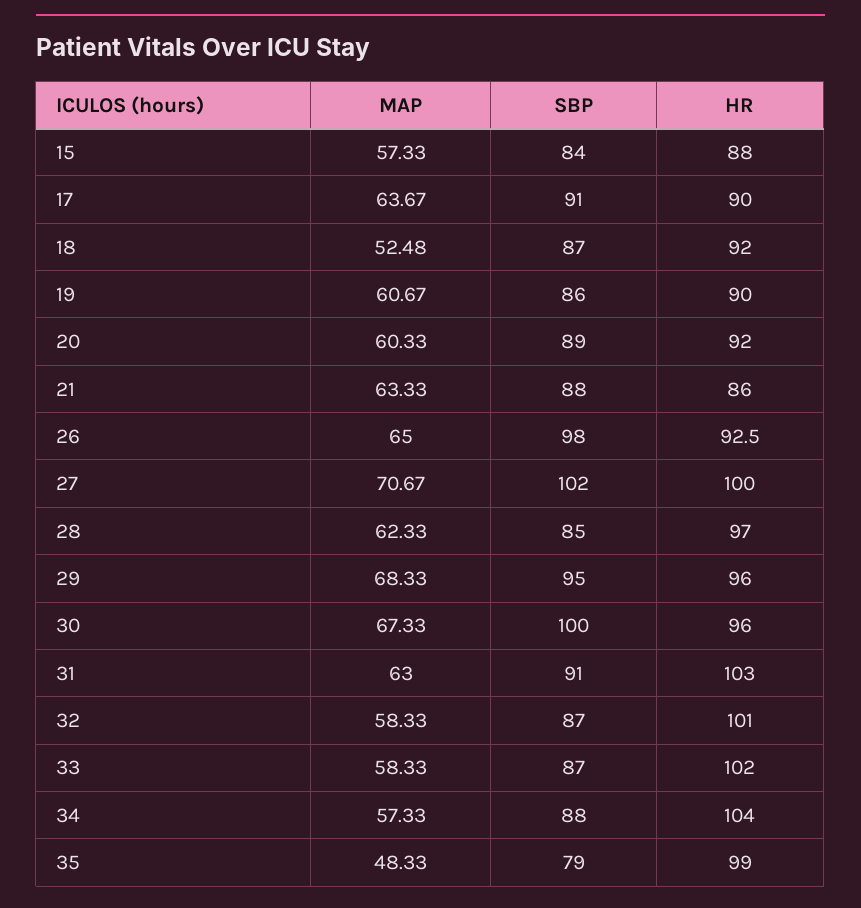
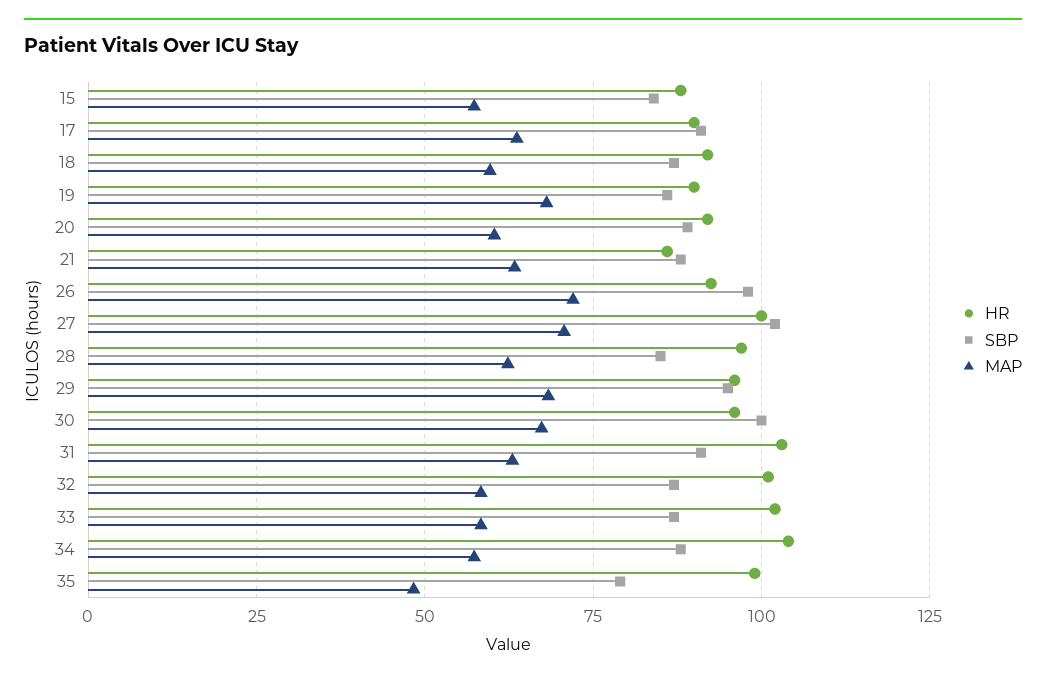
  {
    "MAP": {
      "15": 57.33,
      "17": 63.67,
-     "18": 52.48,
+     "18": 60,
-     "19": 60.67,
+     "19": 67.5,
      "20": 60.33,
      "21": 63.33,
-     "26": 65,
+     "26": 72.5,
      "27": 70.67,
      "28": 62.33,
      "29": 68.33,
      "30": 67.33,
      "31": 63,
      "32": 58.33,
      "33": 58.33,
      "34": 57.33,
      "35": 48.33
    },
    "SBP": {
      "15": 84,
      "17": 91,
      "18": 87,
      "19": 86,
      "20": 89,
      "21": 88,
      "26": 98,
      "27": 102,
      "28": 85,
      "29": 95,
      "30": 100,
      "31": 91,
      "32": 87,
      "33": 87,
      "34": 88,
      "35": 79
    },
    "HR": {
      "15": 88,
      "17": 90,
      "18": 92,
      "19": 90,
      "20": 92,
      "21": 86,
      "26": 92.5,
      "27": 100,
      "28": 97,
      "29": 96,
      "30": 96,
      "31": 103,
      "32": 101,
      "33": 102,
      "34": 104,
      "35": 99
    }
  }

